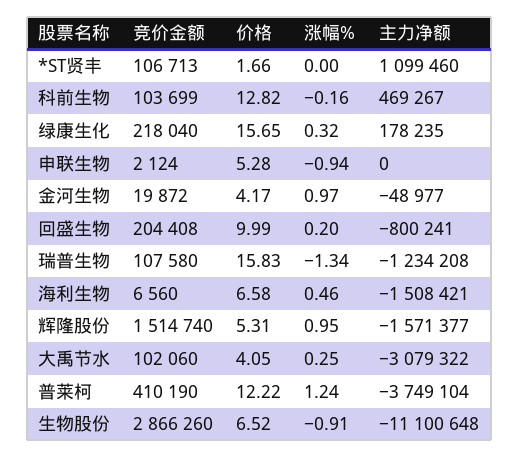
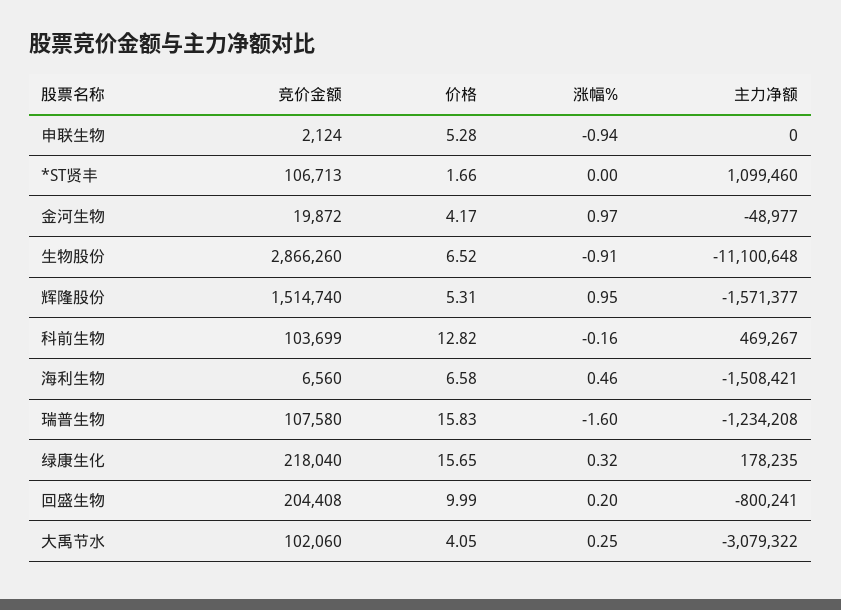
  {
    "竞价金额": {
      "*ST贤丰": 106713,
      "科前生物": 103699,
      "绿康生化": 218040,
      "申联生物": 2124,
      "金河生物": 19872,
      "回盛生物": 204408,
      "瑞普生物": 107580,
      "海利生物": 6560,
      "辉隆股份": 1514740,
      "大禹节水": 102060,
-     "普莱柯": 410190,
      "生物股份": 2866260
    },
    "价格": {
      "*ST贤丰": 1.66,
      "科前生物": 12.82,
      "绿康生化": 15.65,
      "申联生物": 5.28,
      "金河生物": 4.17,
      "回盛生物": 9.99,
      "瑞普生物": 15.83,
      "海利生物": 6.58,
      "辉隆股份": 5.31,
      "大禹节水": 4.05,
-     "普莱柯": 12.22,
      "生物股份": 6.52
    },
    "涨幅%": {
      "*ST贤丰": 0,
      "科前生物": -0.16,
      "绿康生化": 0.32,
      "申联生物": -0.94,
      "金河生物": 0.97,
      "回盛生物": 0.2,
-     "瑞普生物": -1.34,
+     "瑞普生物": -1.6,
      "海利生物": 0.46,
      "辉隆股份": 0.95,
      "大禹节水": 0.25,
-     "普莱柯": 1.24,
      "生物股份": -0.91
    },
    "主力净额": {
      "*ST贤丰": 1099460,
      "科前生物": 469267,
      "绿康生化": 178235,
      "申联生物": 0,
      "金河生物": -48977,
      "回盛生物": -800241,
      "瑞普生物": -1234208,
      "海利生物": -1508421,
      "辉隆股份": -1571377,
      "大禹节水": -3079322,
-     "普莱柯": -3749104,
      "生物股份": -11100648
    }
  }

